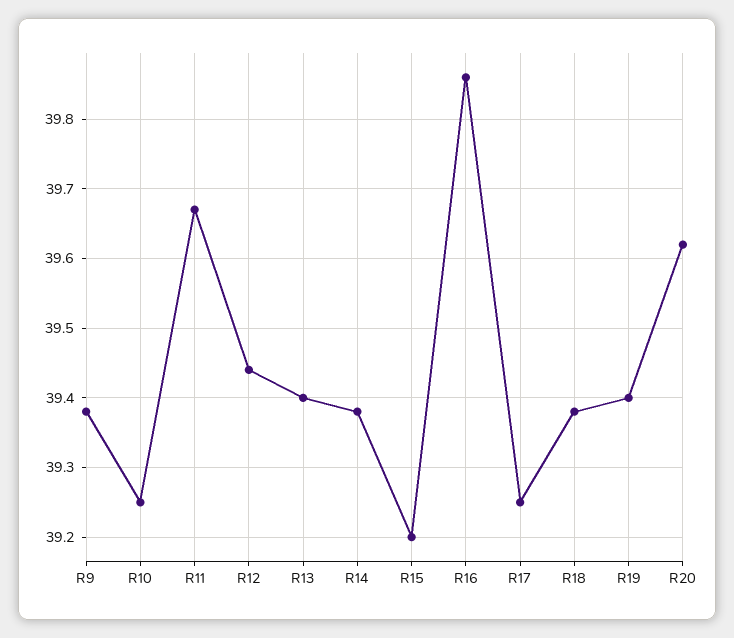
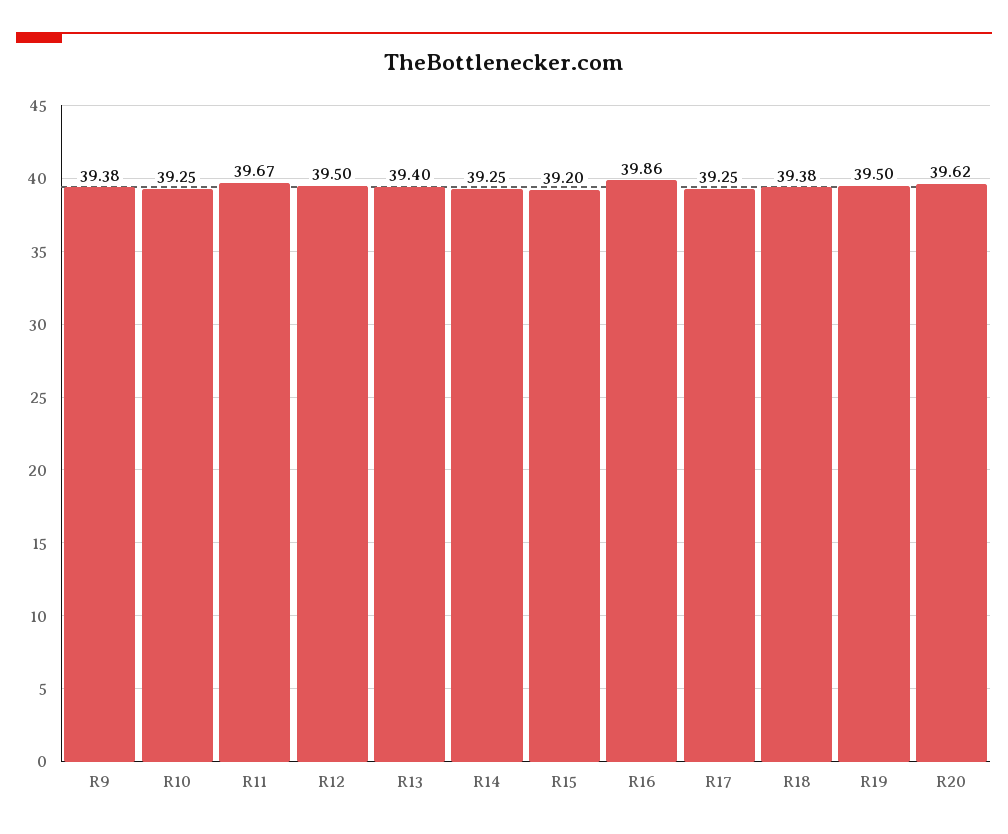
  {
    "R9": 39.38,
    "R10": 39.25,
    "R11": 39.67,
-   "R12": 39.44,
+   "R12": 39.5,
    "R13": 39.4,
-   "R14": 39.38,
+   "R14": 39.25,
    "R15": 39.2,
    "R16": 39.86,
    "R17": 39.25,
    "R18": 39.38,
-   "R19": 39.4,
+   "R19": 39.5,
    "R20": 39.62
  }

